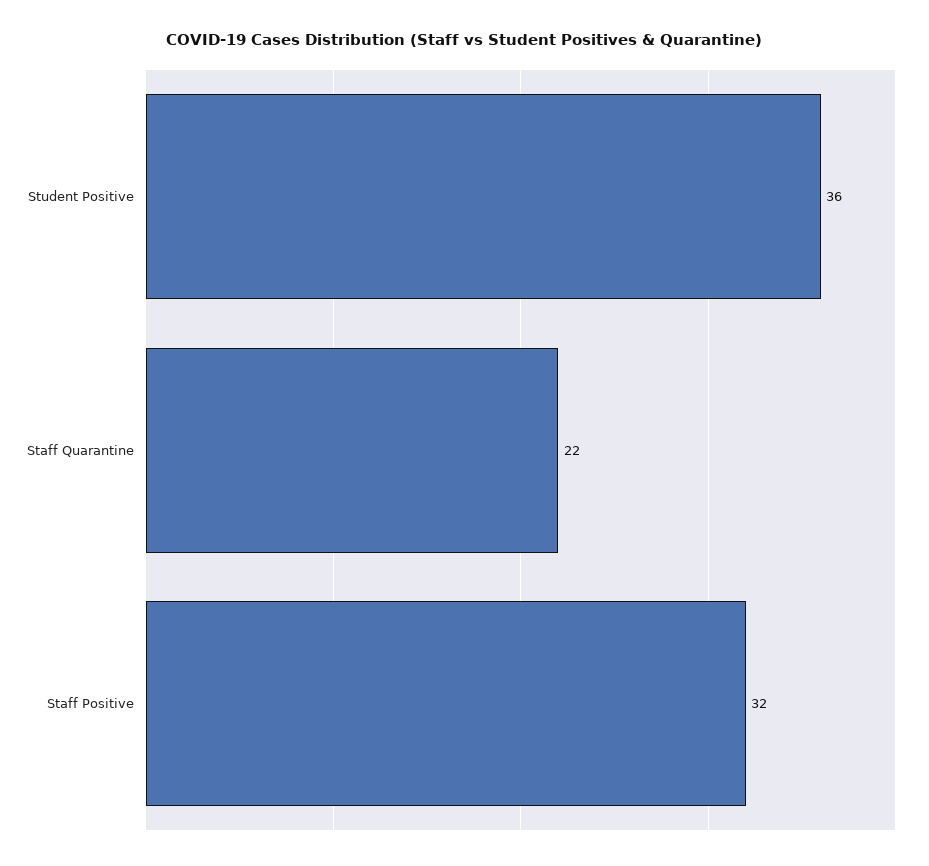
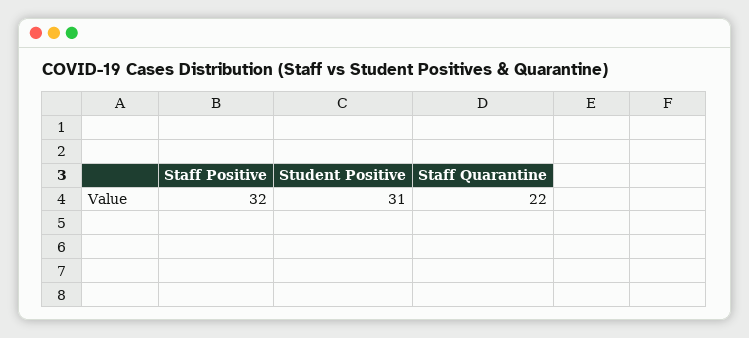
  {
-   "Student Positive": 36,
+   "Student Positive": 31,
    "Staff Quarantine": 22,
    "Staff Positive": 32
  }

